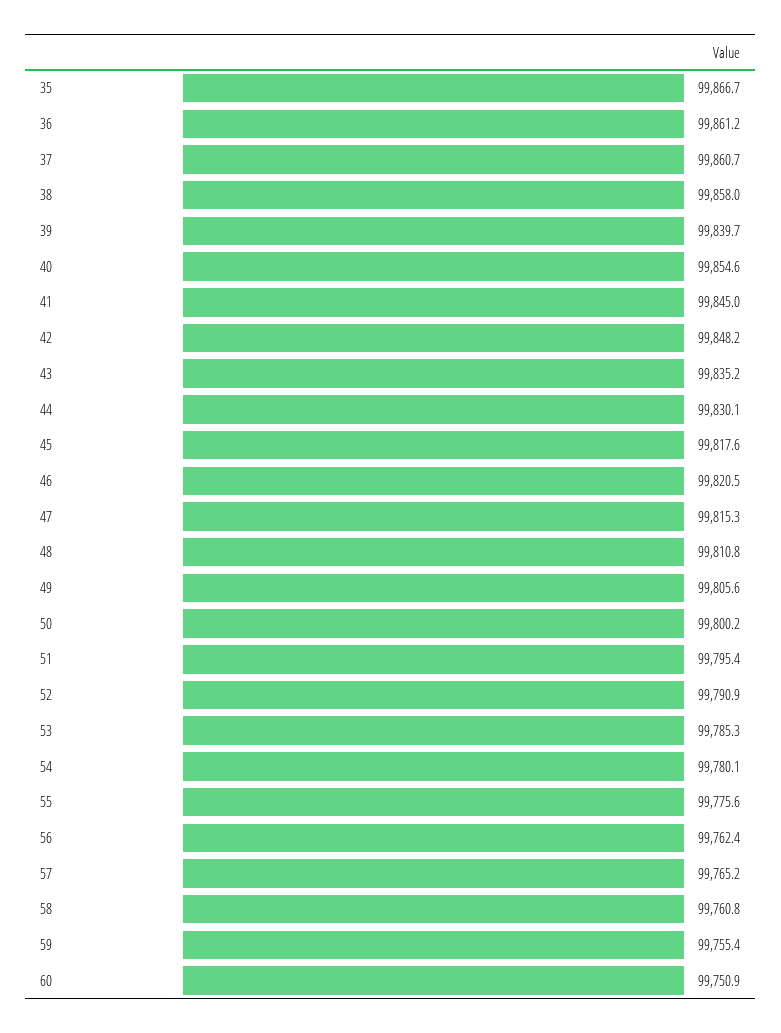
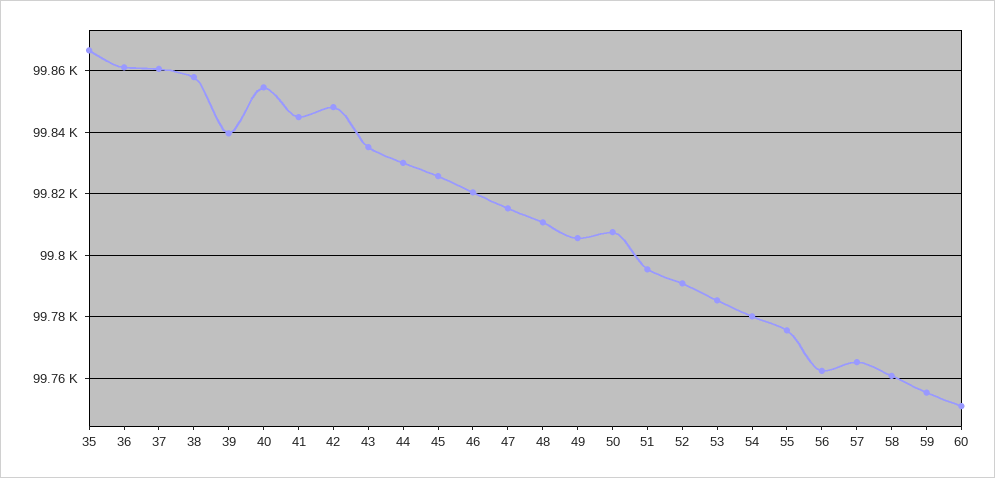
  {
    "35": 99866.7,
    "36": 99861.2,
    "37": 99860.7,
    "38": 99858,
    "39": 99839.7,
    "40": 99854.6,
    "41": 99845,
    "42": 99848.2,
    "43": 99835.2,
    "44": 99830.1,
-   "45": 99817.6,
+   "45": 99826,
    "46": 99820.5,
    "47": 99815.3,
    "48": 99810.8,
    "49": 99805.6,
-   "50": 99800.2,
+   "50": 99808,
    "51": 99795.4,
    "52": 99790.9,
    "53": 99785.3,
    "54": 99780.1,
    "55": 99775.6,
    "56": 99762.4,
    "57": 99765.2,
    "58": 99760.8,
    "59": 99755.4,
    "60": 99750.9
  }

